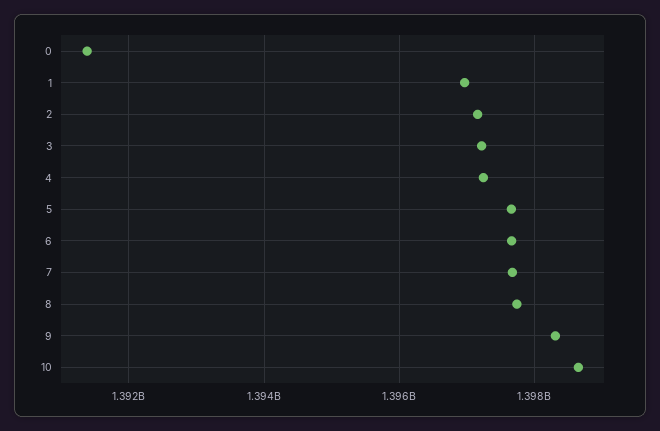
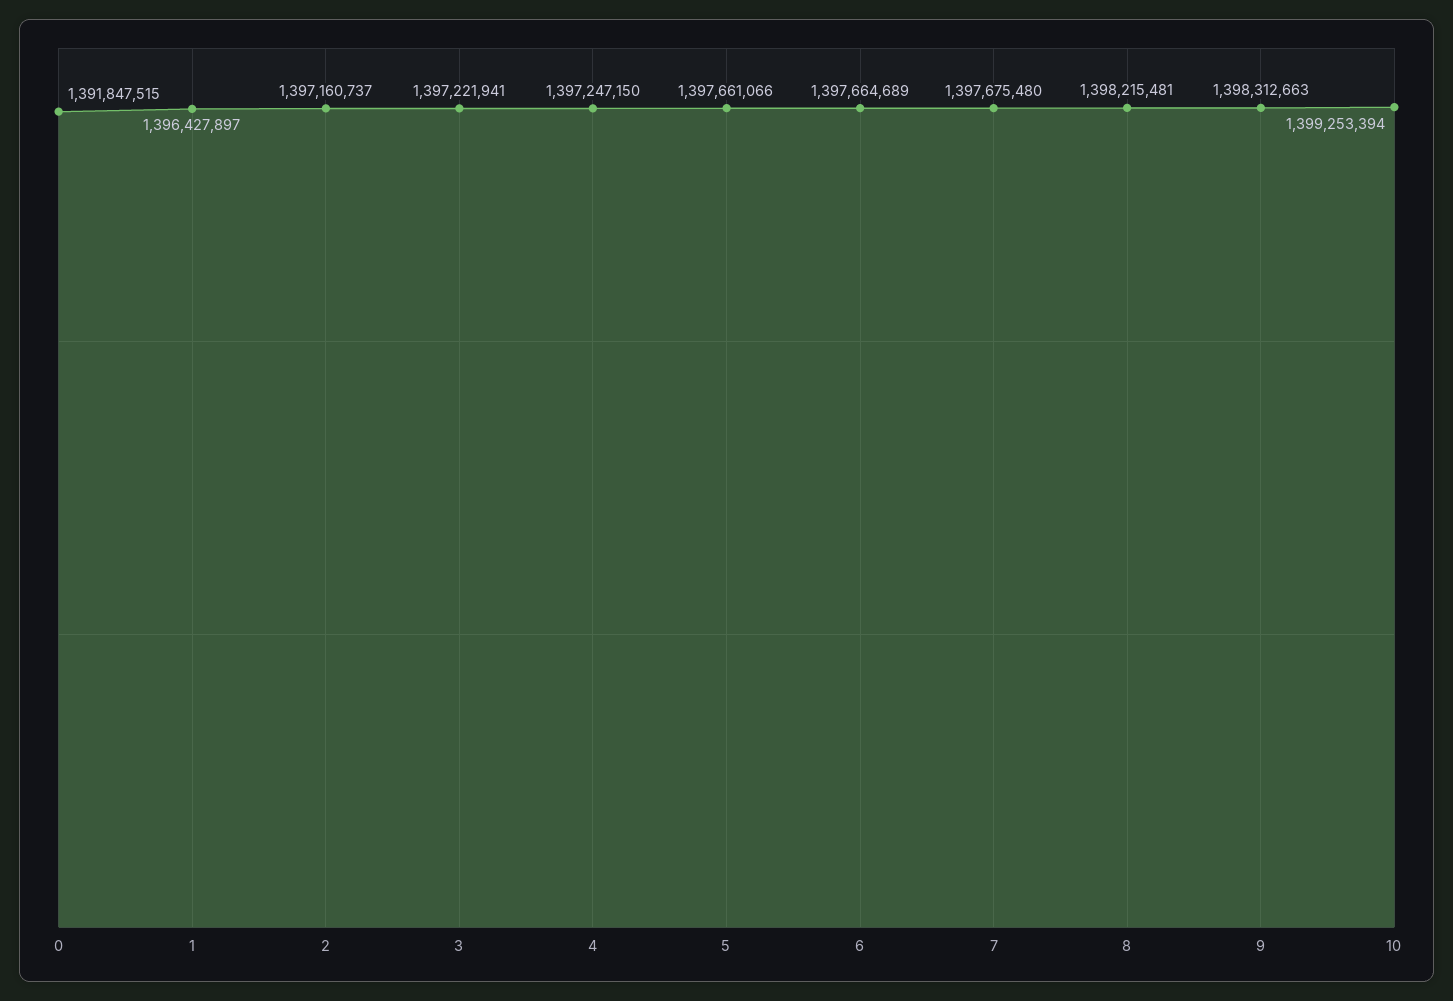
  {
-   "0": 1391400000,
+   "0": 1391847515,
-   "1": 1397000000,
+   "1": 1396427897,
    "2": 1397160737,
    "3": 1397221941,
    "4": 1397247150,
    "5": 1397661066,
    "6": 1397664689,
    "7": 1397675480,
-   "8": 1397800000,
+   "8": 1398215481,
    "9": 1398312663,
-   "10": 1398600000
+   "10": 1399253394
  }

